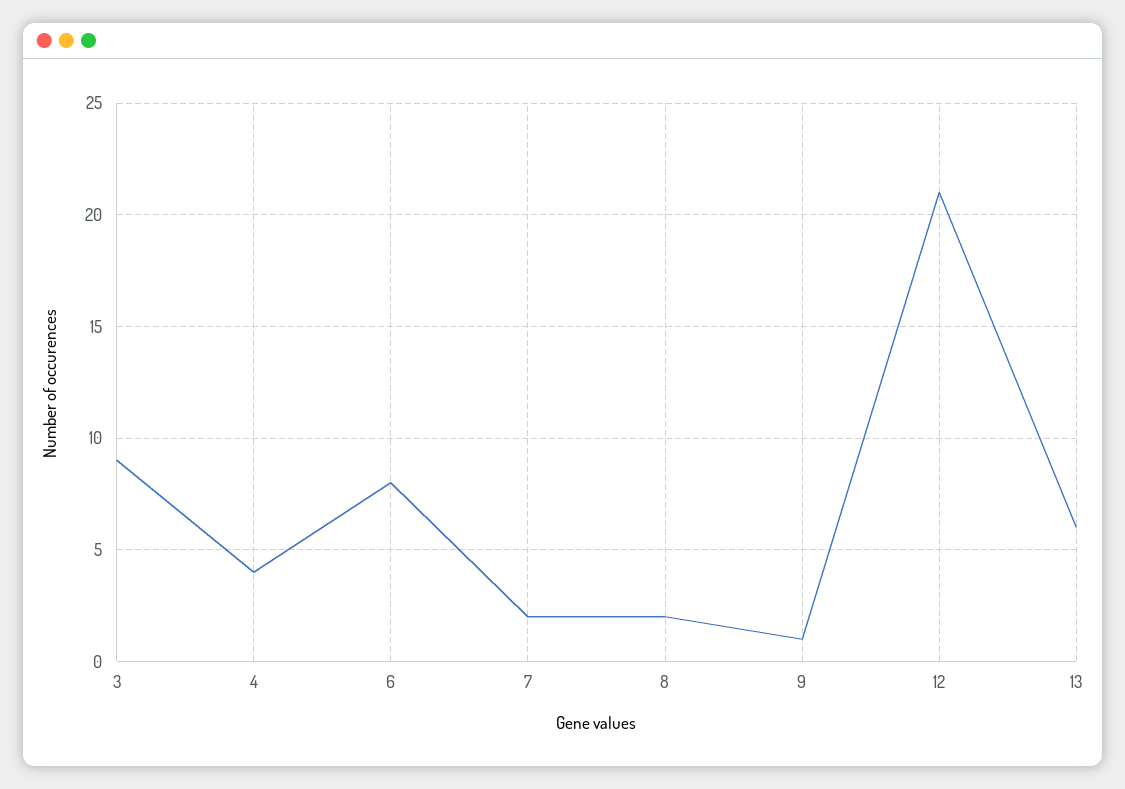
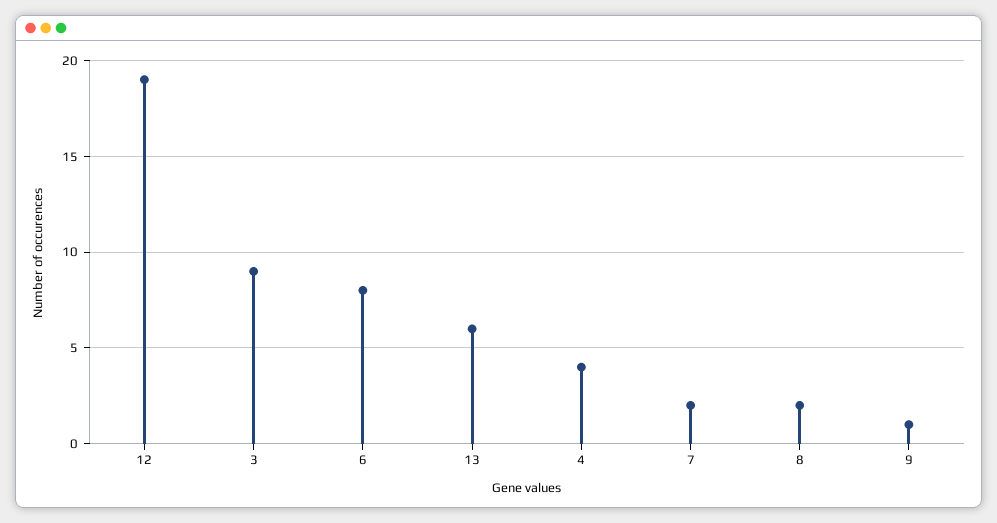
  {
    "3": 9,
    "4": 4,
    "6": 8,
    "7": 2,
    "8": 2,
    "9": 1,
-   "12": 21,
+   "12": 19,
    "13": 6
  }

